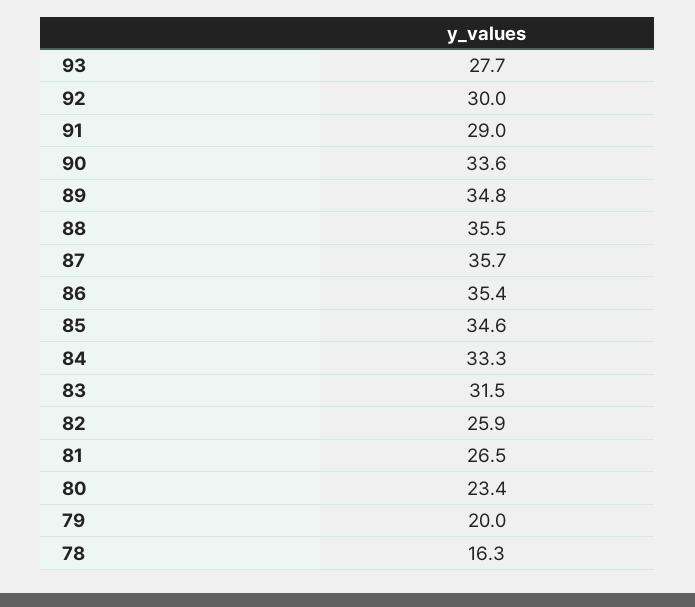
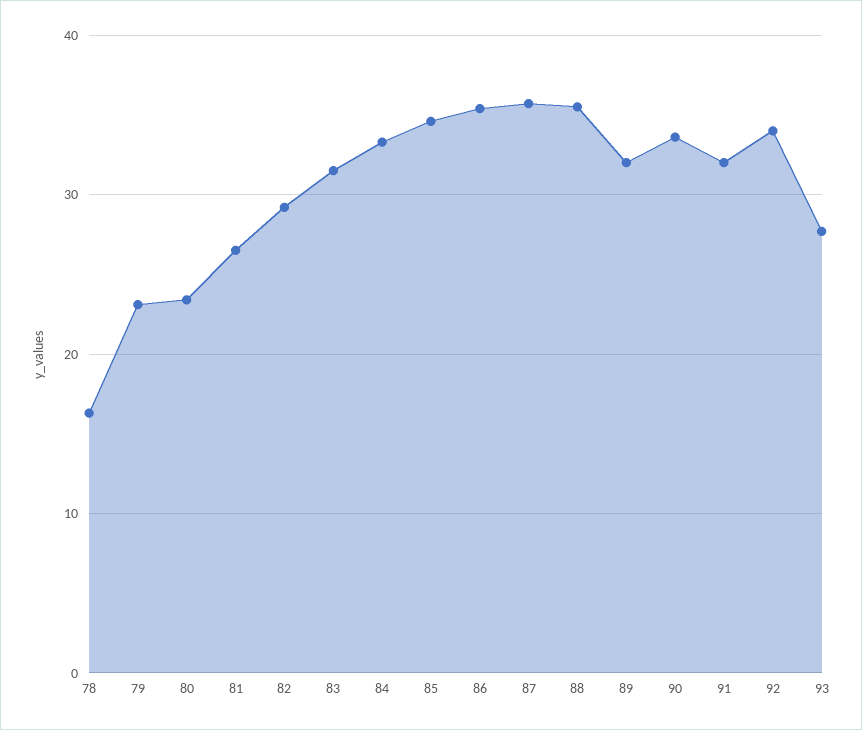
  {
    "93": 27.7,
-   "92": 30,
+   "92": 34,
-   "91": 29,
+   "91": 32,
    "90": 33.6,
-   "89": 34.8,
+   "89": 32,
    "88": 35.5,
    "87": 35.7,
    "86": 35.4,
    "85": 34.6,
    "84": 33.3,
    "83": 31.5,
-   "82": 25.9,
+   "82": 29,
    "81": 26.5,
    "80": 23.4,
-   "79": 20,
+   "79": 23,
    "78": 16.3
  }

